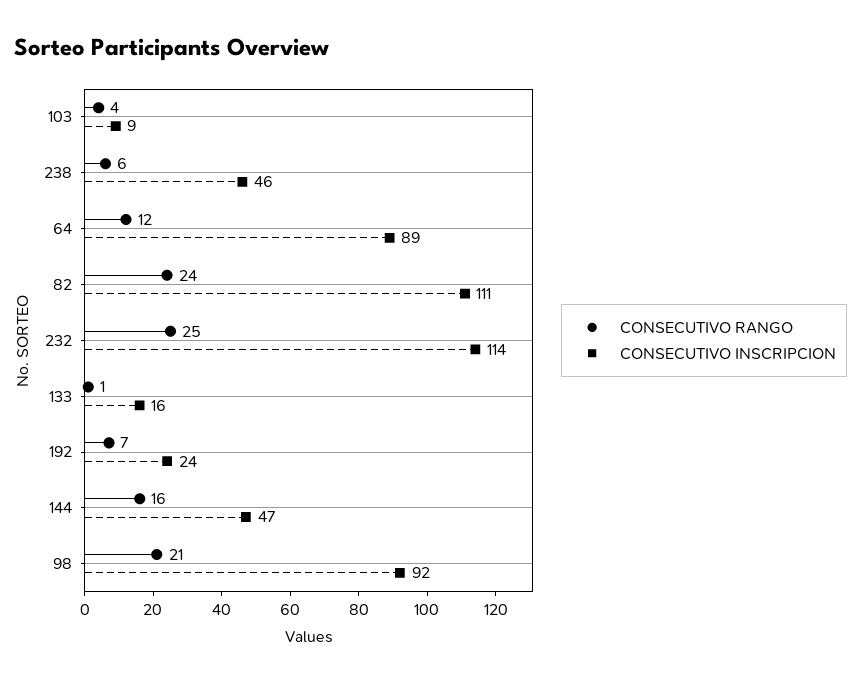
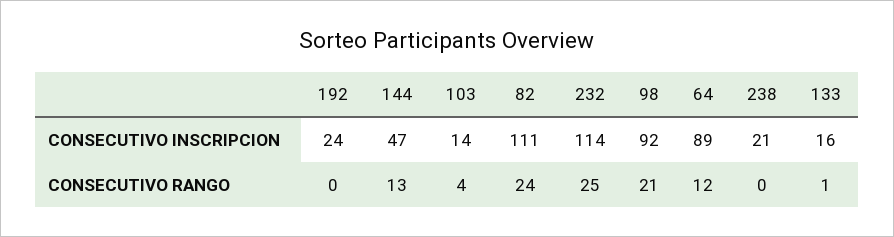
  {
    "CONSECUTIVO RANGO": {
      "103": 4,
-     "238": 6,
+     "238": 0,
      "64": 12,
      "82": 24,
      "232": 25,
      "133": 1,
-     "192": 7,
+     "192": 0,
-     "144": 16,
+     "144": 13,
      "98": 21
    },
    "CONSECUTIVO INSCRIPCION": {
-     "103": 9,
+     "103": 14,
-     "238": 46,
+     "238": 21,
      "64": 89,
      "82": 111,
      "232": 114,
      "133": 16,
      "192": 24,
      "144": 47,
      "98": 92
    }
  }

